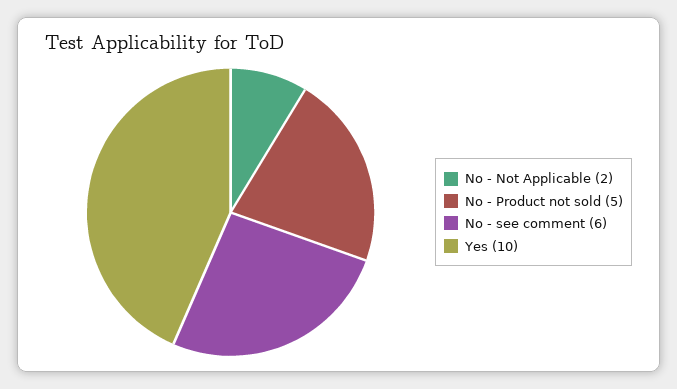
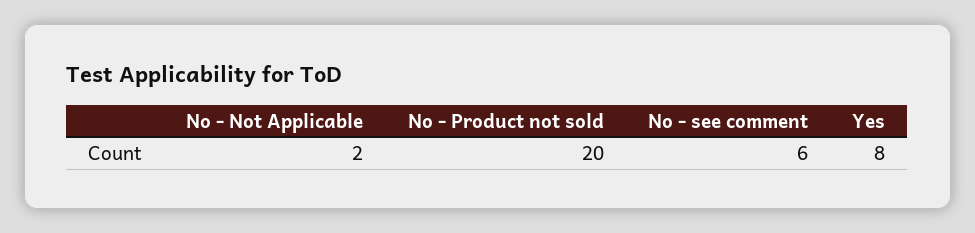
  {
    "No - Not Applicable": 2,
-   "No - Product not sold": 5,
+   "No - Product not sold": 20,
    "No - see comment": 6,
-   "Yes": 10
+   "Yes": 8
  }

